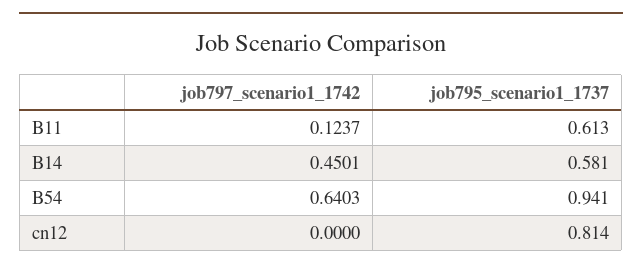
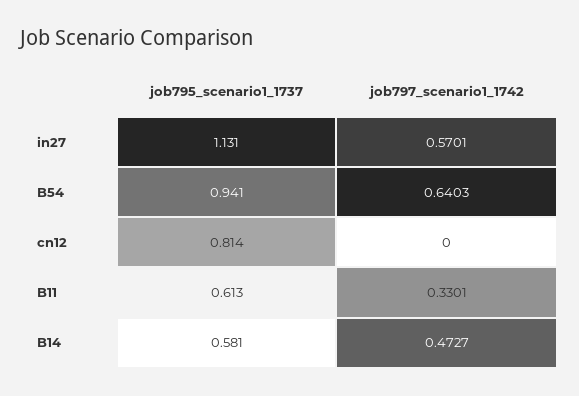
  {
    "job797_scenario1_1742": {
-     "B11": 0.1237,
+     "B11": 0.3301,
-     "B14": 0.4501,
+     "B14": 0.4727,
      "B54": 0.6403,
-     "cn12": 0
+     "cn12": 0,
+     "in27": 0.5701
    },
    "job795_scenario1_1737": {
      "B11": 0.613,
      "B14": 0.581,
      "B54": 0.941,
-     "cn12": 0.814
+     "cn12": 0.814,
+     "in27": 1.131
    }
  }

